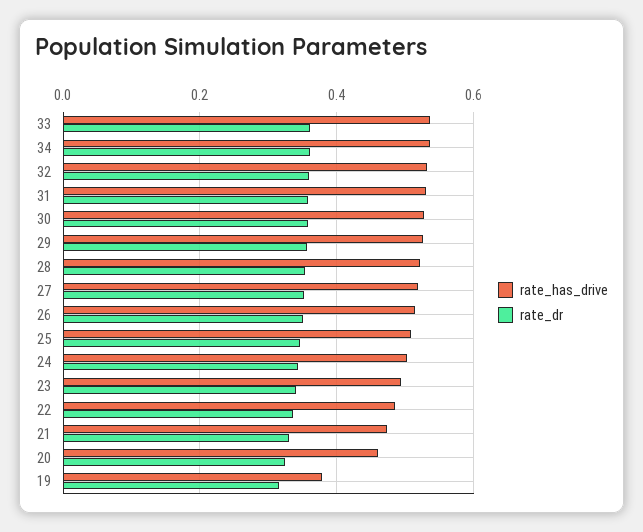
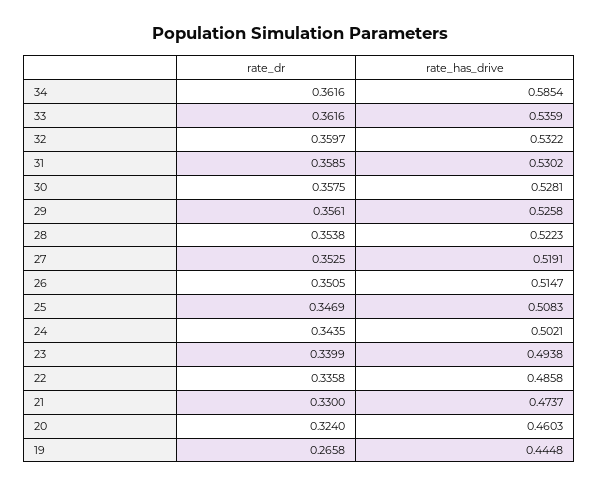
  {
    "rate_has_drive": {
      "33": 0.5359,
-     "34": 0.54,
+     "34": 0.5854,
      "32": 0.5322,
      "31": 0.5302,
      "30": 0.5281,
      "29": 0.5258,
      "28": 0.5223,
      "27": 0.5191,
      "26": 0.5147,
      "25": 0.5083,
      "24": 0.5021,
      "23": 0.4938,
      "22": 0.4858,
      "21": 0.4737,
      "20": 0.4603,
-     "19": 0.38
+     "19": 0.4448
    },
    "rate_dr": {
      "33": 0.3616,
      "34": 0.3616,
      "32": 0.3597,
      "31": 0.3585,
      "30": 0.3575,
      "29": 0.3561,
      "28": 0.3538,
      "27": 0.3525,
      "26": 0.3505,
      "25": 0.3469,
      "24": 0.3435,
      "23": 0.3399,
      "22": 0.3358,
      "21": 0.33,
      "20": 0.324,
-     "19": 0.32
+     "19": 0.2658
    }
  }

